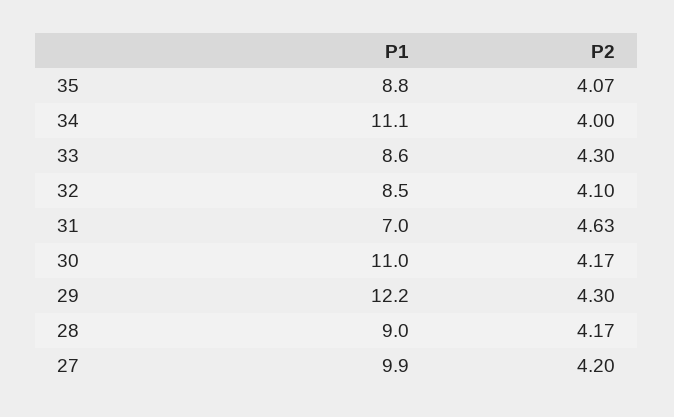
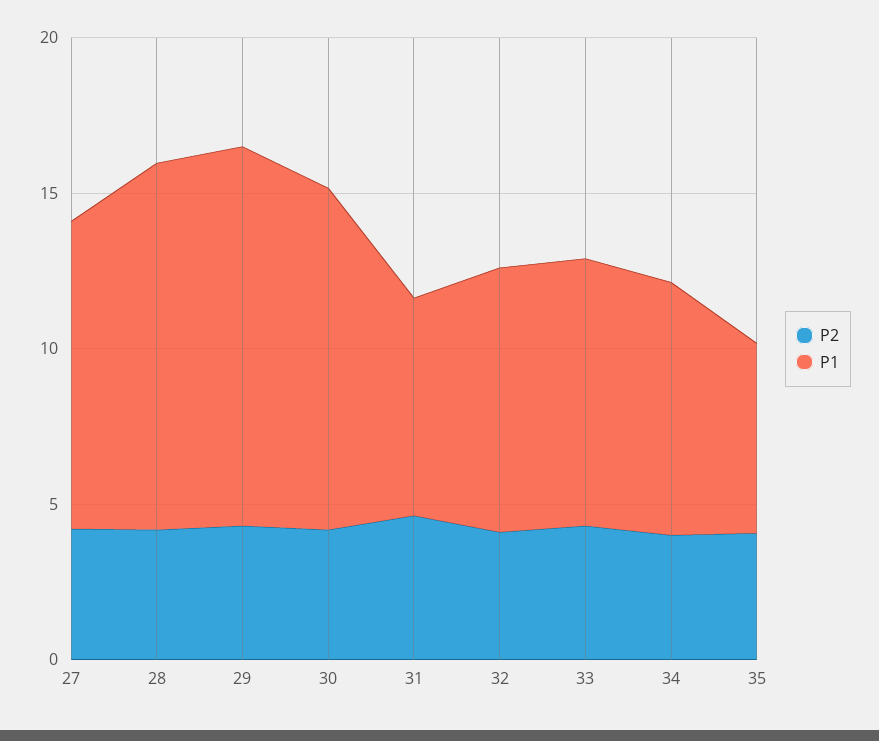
  {
    "P1": {
-     "35": 8.8,
+     "35": 6,
-     "34": 11.1,
+     "34": 8,
      "33": 8.6,
      "32": 8.5,
      "31": 7,
      "30": 11,
      "29": 12.2,
-     "28": 9,
+     "28": 12,
      "27": 9.9
    },
    "P2": {
      "35": 4.07,
      "34": 4,
      "33": 4.3,
      "32": 4.1,
      "31": 4.63,
      "30": 4.17,
      "29": 4.3,
      "28": 4.17,
      "27": 4.2
    }
  }

